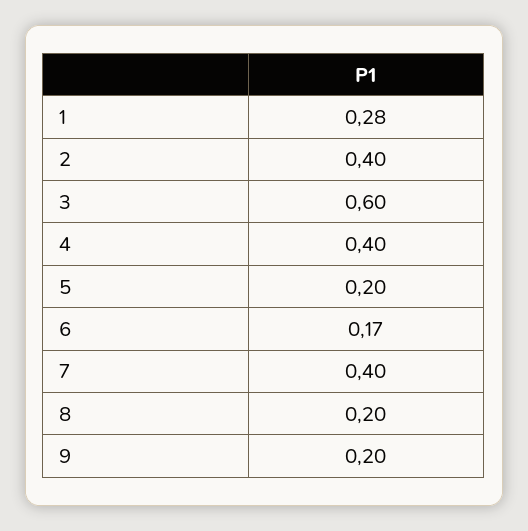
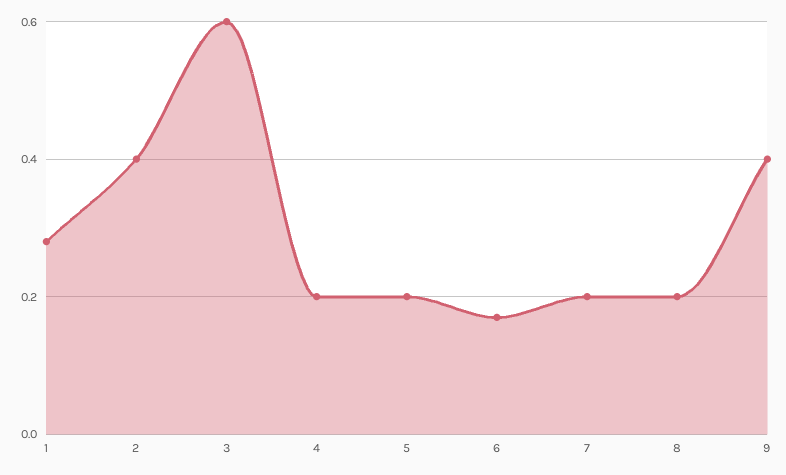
  {
    "1": 0.28,
    "2": 0.4,
    "3": 0.6,
-   "4": 0.4,
+   "4": 0.2,
    "5": 0.2,
    "6": 0.17,
-   "7": 0.4,
+   "7": 0.2,
    "8": 0.2,
-   "9": 0.2
+   "9": 0.4
  }

